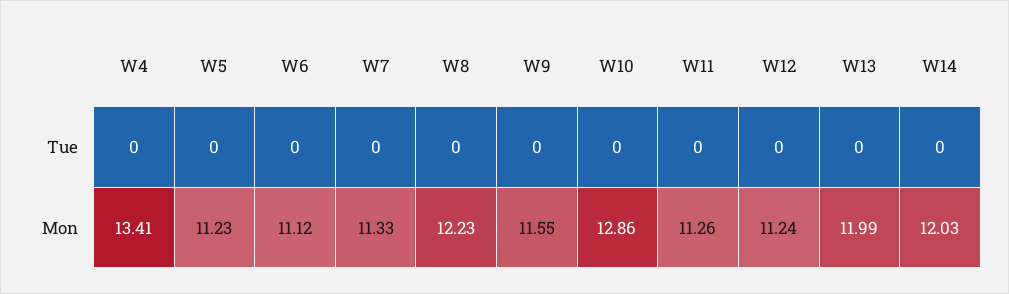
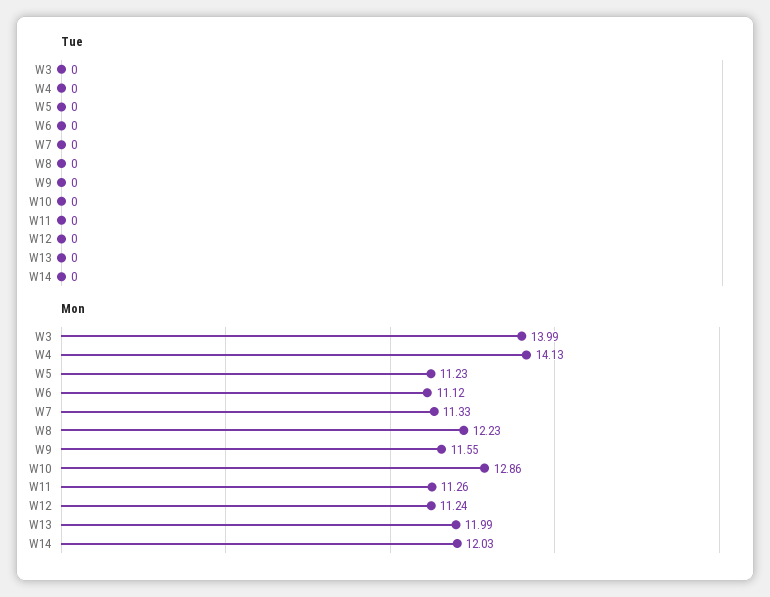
  {
    "Tue": {
      "W4": 0,
      "W5": 0,
      "W6": 0,
      "W7": 0,
      "W8": 0,
      "W9": 0,
      "W10": 0,
      "W11": 0,
      "W12": 0,
      "W13": 0,
-     "W14": 0
+     "W14": 0,
+     "W3": 0
    },
    "Mon": {
-     "W4": 13.41,
+     "W4": 14.13,
      "W5": 11.23,
      "W6": 11.12,
      "W7": 11.33,
      "W8": 12.23,
      "W9": 11.55,
      "W10": 12.86,
      "W11": 11.26,
      "W12": 11.24,
      "W13": 11.99,
-     "W14": 12.03
+     "W14": 12.03,
+     "W3": 13.99
    }
  }

